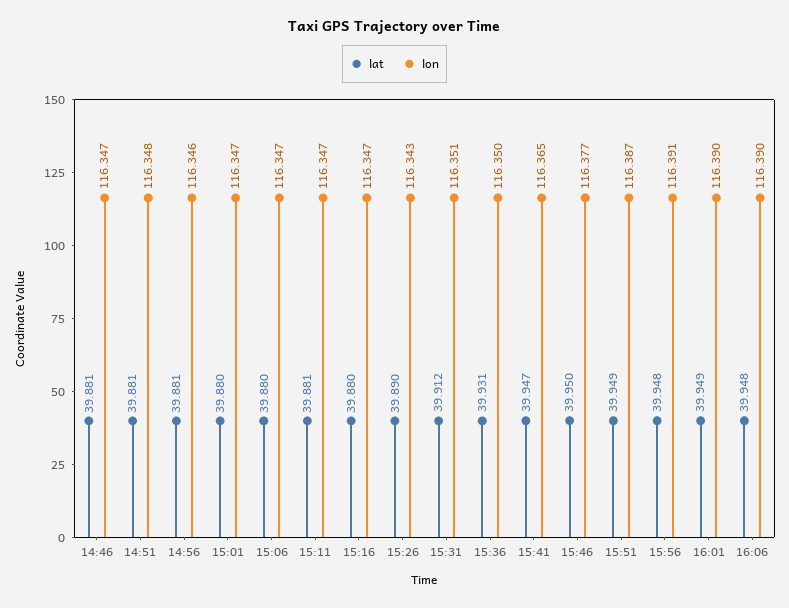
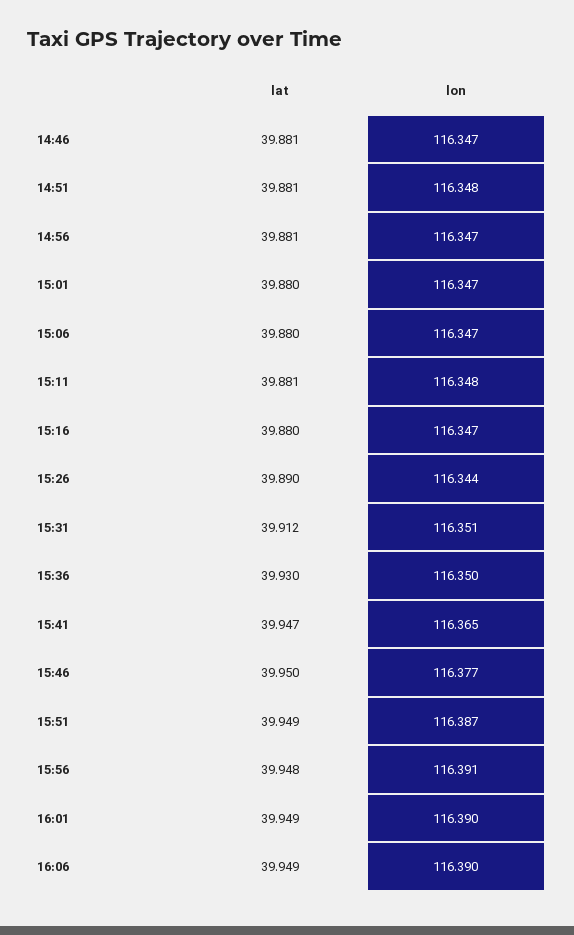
  {
    "lat": {
      "14:46": 39.881,
      "14:51": 39.881,
      "14:56": 39.881,
      "15:01": 39.88,
      "15:06": 39.88,
      "15:11": 39.881,
      "15:16": 39.88,
      "15:26": 39.89,
      "15:31": 39.912,
-     "15:36": 39.931,
+     "15:36": 39.93,
      "15:41": 39.947,
      "15:46": 39.95,
      "15:51": 39.949,
      "15:56": 39.948,
      "16:01": 39.949,
-     "16:06": 39.948
+     "16:06": 39.949
    },
    "lon": {
      "14:46": 116.347,
      "14:51": 116.348,
-     "14:56": 116.346,
+     "14:56": 116.347,
      "15:01": 116.347,
      "15:06": 116.347,
-     "15:11": 116.347,
+     "15:11": 116.348,
      "15:16": 116.347,
-     "15:26": 116.343,
+     "15:26": 116.344,
      "15:31": 116.351,
      "15:36": 116.35,
      "15:41": 116.365,
      "15:46": 116.377,
      "15:51": 116.387,
      "15:56": 116.391,
      "16:01": 116.39,
      "16:06": 116.39
    }
  }

